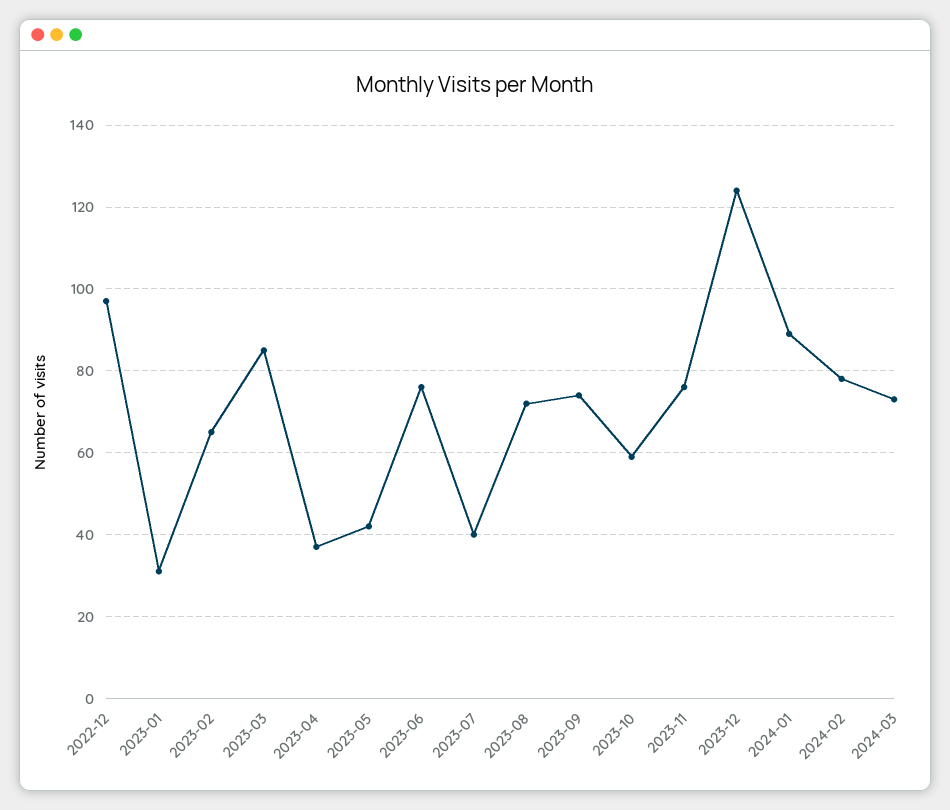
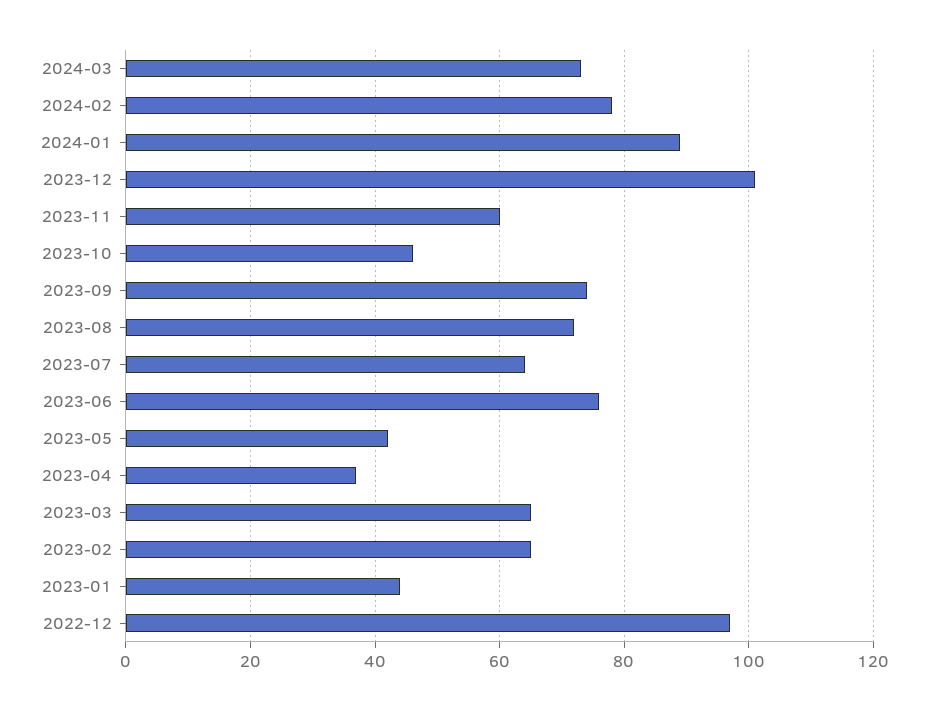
  {
    "2022-12": 95,
-   "2023-01": 30,
+   "2023-01": 45,
    "2023-02": 65,
-   "2023-03": 85,
+   "2023-03": 65,
    "2023-04": 35,
    "2023-05": 40,
    "2023-06": 75,
-   "2023-07": 40,
+   "2023-07": 65,
    "2023-08": 70,
    "2023-09": 75,
-   "2023-10": 60,
+   "2023-10": 45,
-   "2023-11": 75,
+   "2023-11": 60,
-   "2023-12": 125,
+   "2023-12": 100,
    "2024-01": 90,
    "2024-02": 80,
    "2024-03": 75
  }

